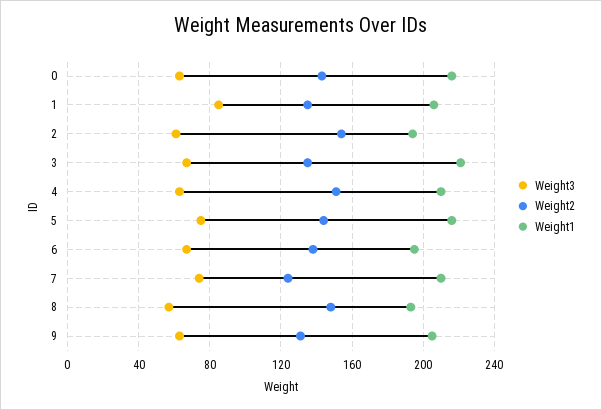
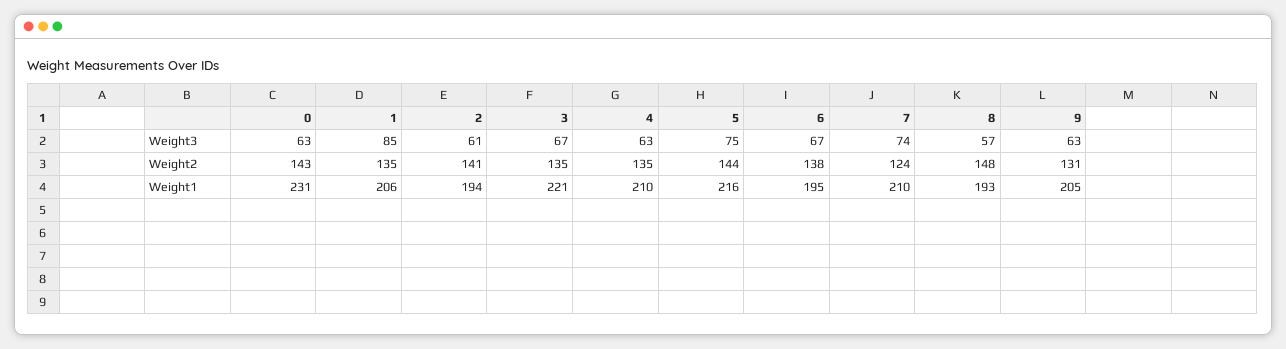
  {
    "Weight3": {
      "0": 63,
      "1": 85,
      "2": 61,
      "3": 67,
      "4": 63,
      "5": 75,
      "6": 67,
      "7": 74,
      "8": 57,
      "9": 63
    },
    "Weight2": {
      "0": 143,
      "1": 135,
-     "2": 155,
+     "2": 141,
      "3": 135,
-     "4": 150,
+     "4": 135,
      "5": 144,
      "6": 138,
      "7": 124,
      "8": 148,
      "9": 131
    },
    "Weight1": {
-     "0": 215,
+     "0": 231,
      "1": 206,
      "2": 194,
      "3": 221,
      "4": 210,
      "5": 216,
      "6": 195,
      "7": 210,
      "8": 193,
      "9": 205
    }
  }

